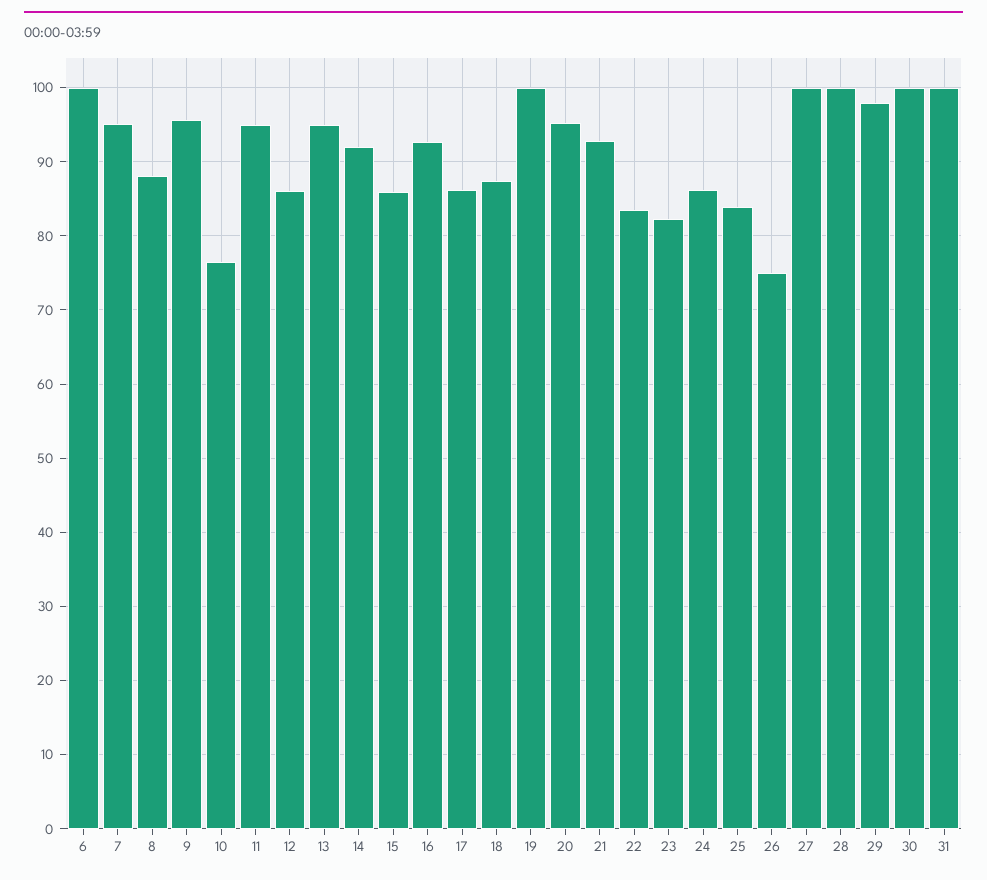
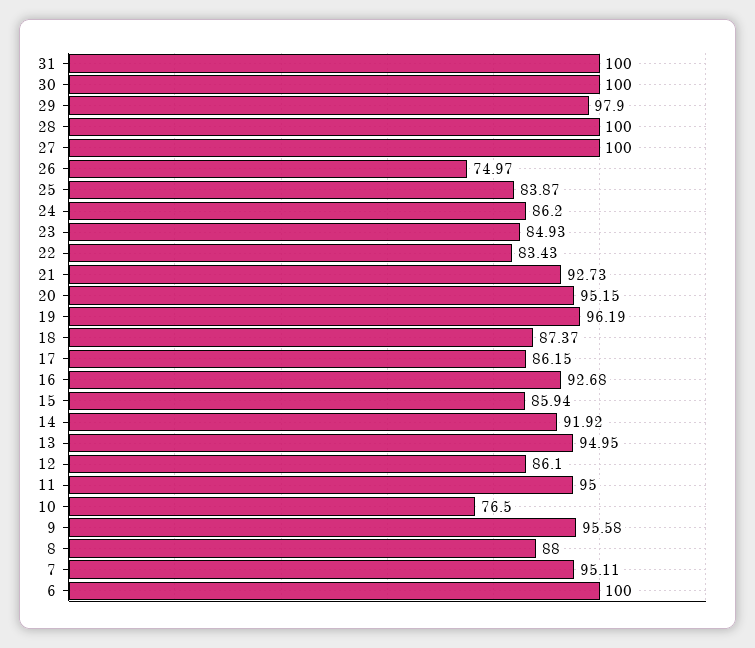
  {
    "6": 100,
    "7": 95.11,
    "8": 88,
    "9": 95.58,
    "10": 76.5,
    "11": 95,
    "12": 86.1,
    "13": 94.95,
    "14": 91.92,
    "15": 85.94,
    "16": 92.68,
    "17": 86.15,
    "18": 87.37,
-   "19": 100,
+   "19": 96.19,
    "20": 95.15,
    "21": 92.73,
    "22": 83.43,
-   "23": 82,
+   "23": 84.93,
    "24": 86.2,
    "25": 83.87,
    "26": 74.97,
    "27": 100,
    "28": 100,
    "29": 97.9,
    "30": 100,
    "31": 100
  }

